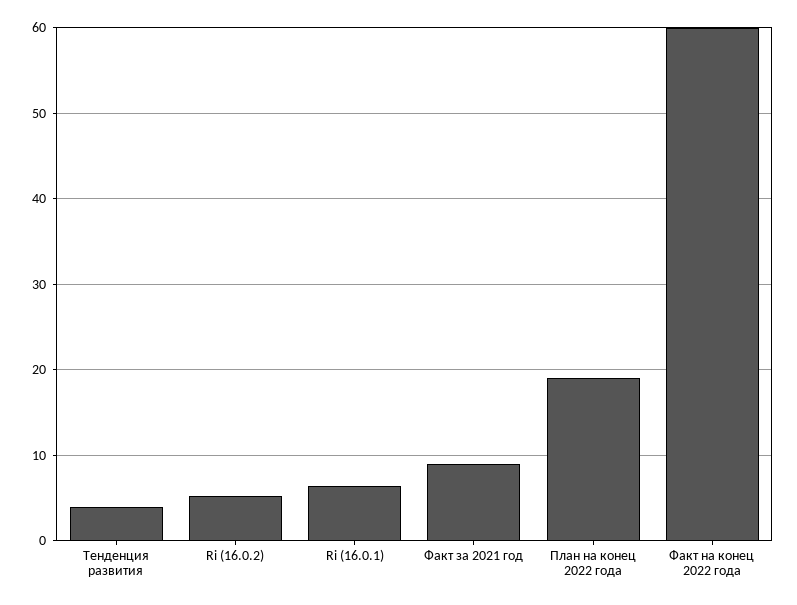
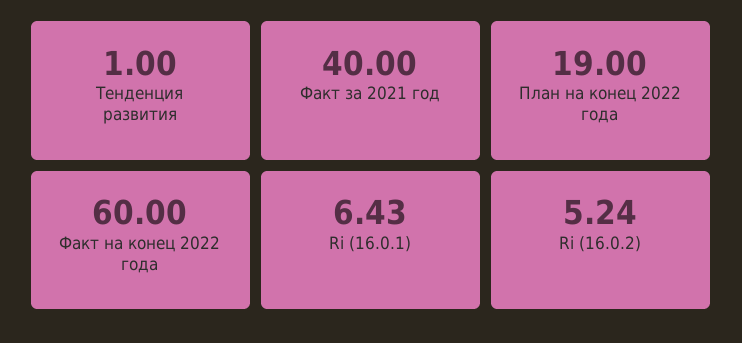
  {
-   "Тенденция развития": 4,
+   "Тенденция развития": 1,
    "Ri (16.0.2)": 5.24,
    "Ri (16.0.1)": 6.43,
-   "Факт за 2021 год": 9,
+   "Факт за 2021 год": 40,
    "План на конец 2022 года": 19,
    "Факт на конец 2022 года": 60
  }

